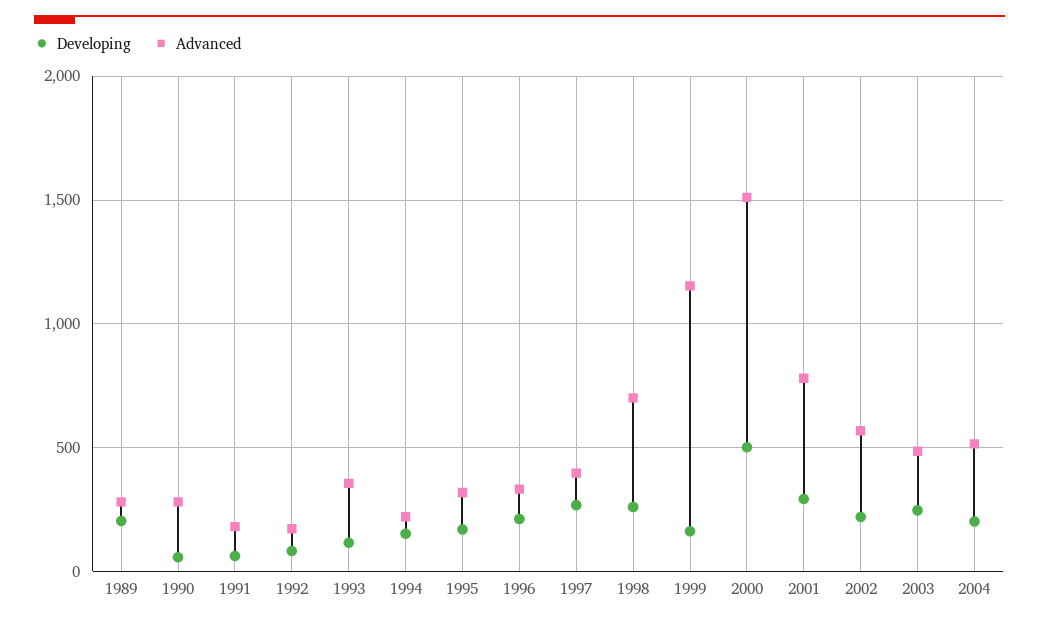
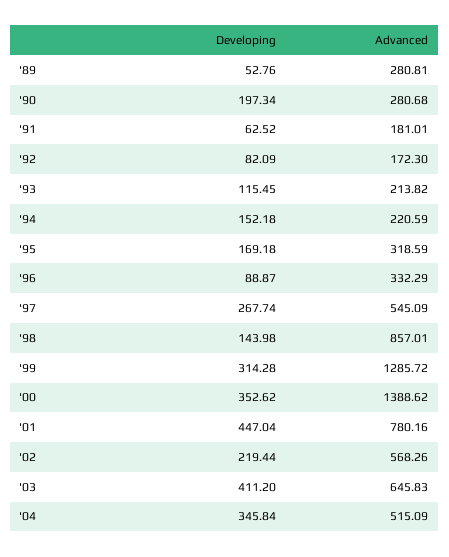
  {
    "Developing": {
-     "1989": 200,
+     "1989": 52.76,
-     "1990": 50,
+     "1990": 197.34,
      "1991": 62.52,
      "1992": 82.09,
      "1993": 115.45,
      "1994": 152.18,
      "1995": 169.18,
-     "1996": 200,
+     "1996": 88.87,
      "1997": 267.74,
-     "1998": 250,
+     "1998": 143.98,
-     "1999": 150,
+     "1999": 314.28,
-     "2000": 500,
+     "2000": 352.62,
-     "2001": 300,
+     "2001": 447.04,
      "2002": 219.44,
-     "2003": 250,
+     "2003": 411.2,
-     "2004": 200
+     "2004": 345.84
    },
    "Advanced": {
      "1989": 280.81,
      "1990": 280.68,
      "1991": 181.01,
      "1992": 172.3,
-     "1993": 350,
+     "1993": 213.82,
      "1994": 220.59,
      "1995": 318.59,
      "1996": 332.29,
-     "1997": 400,
+     "1997": 545.09,
-     "1998": 700,
+     "1998": 857.01,
-     "1999": 1150,
+     "1999": 1285.72,
-     "2000": 1500,
+     "2000": 1388.62,
      "2001": 780.16,
      "2002": 568.26,
-     "2003": 500,
+     "2003": 645.83,
      "2004": 515.09
    }
  }

